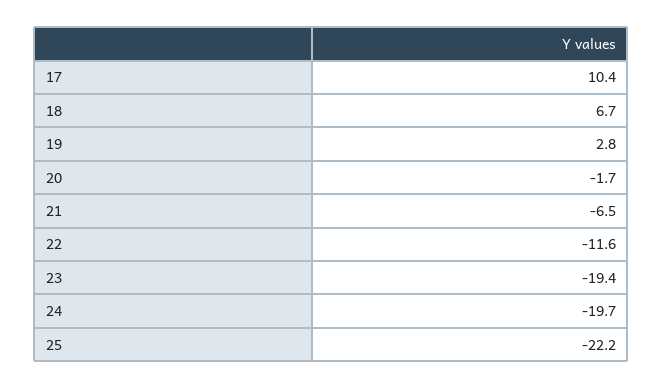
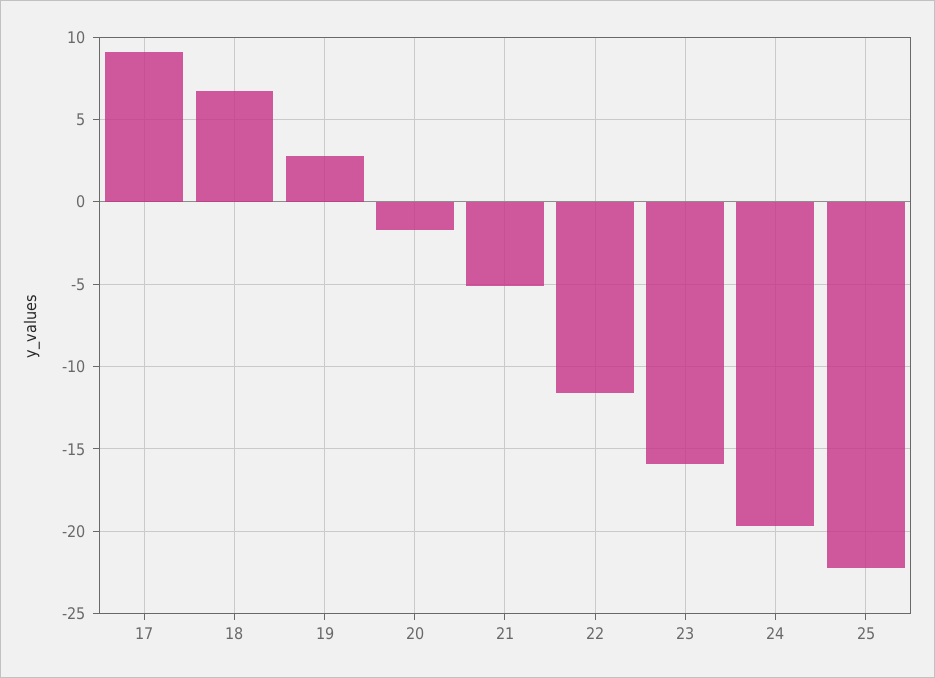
  {
-   "17": 10.4,
+   "17": 9,
    "18": 6.7,
    "19": 2.8,
    "20": -1.7,
-   "21": -6.5,
+   "21": -5,
    "22": -11.6,
-   "23": -19.4,
+   "23": -16,
    "24": -19.7,
    "25": -22.2
  }

